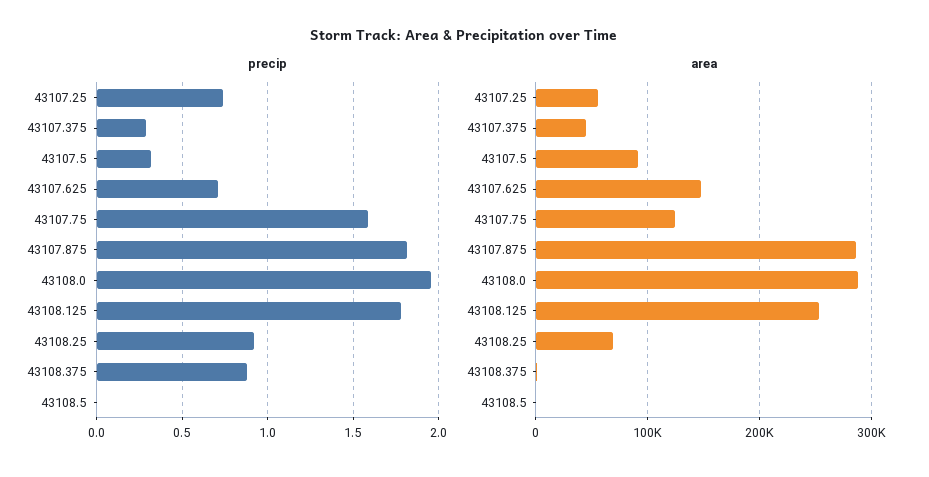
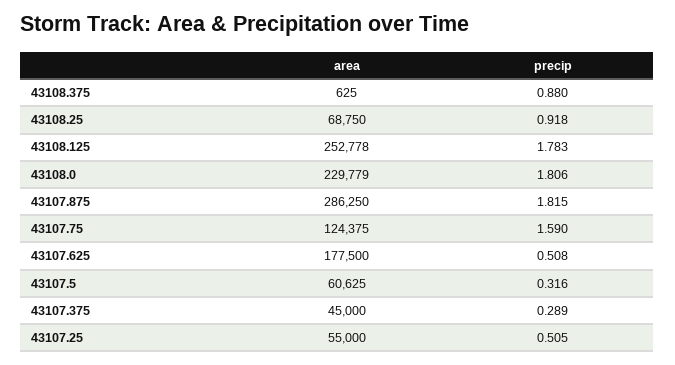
  {
    "precip": {
-     "43107.25": 0.75,
+     "43107.25": 0.505,
      "43107.375": 0.289,
      "43107.5": 0.316,
-     "43107.625": 0.7,
+     "43107.625": 0.508,
      "43107.75": 1.59,
      "43107.875": 1.815,
-     "43108.0": 1.95,
+     "43108.0": 1.806,
      "43108.125": 1.783,
      "43108.25": 0.918,
-     "43108.375": 0.88,
+     "43108.375": 0.88
-     "43108.5": 0
    },
    "area": {
      "43107.25": 55000,
      "43107.375": 45000,
-     "43107.5": 90000,
+     "43107.5": 60625,
-     "43107.625": 150000,
+     "43107.625": 177500,
      "43107.75": 124375,
      "43107.875": 286250,
-     "43108.0": 290000,
+     "43108.0": 229779,
      "43108.125": 252778,
      "43108.25": 68750,
-     "43108.375": 625,
+     "43108.375": 625
-     "43108.5": 0
    }
  }

